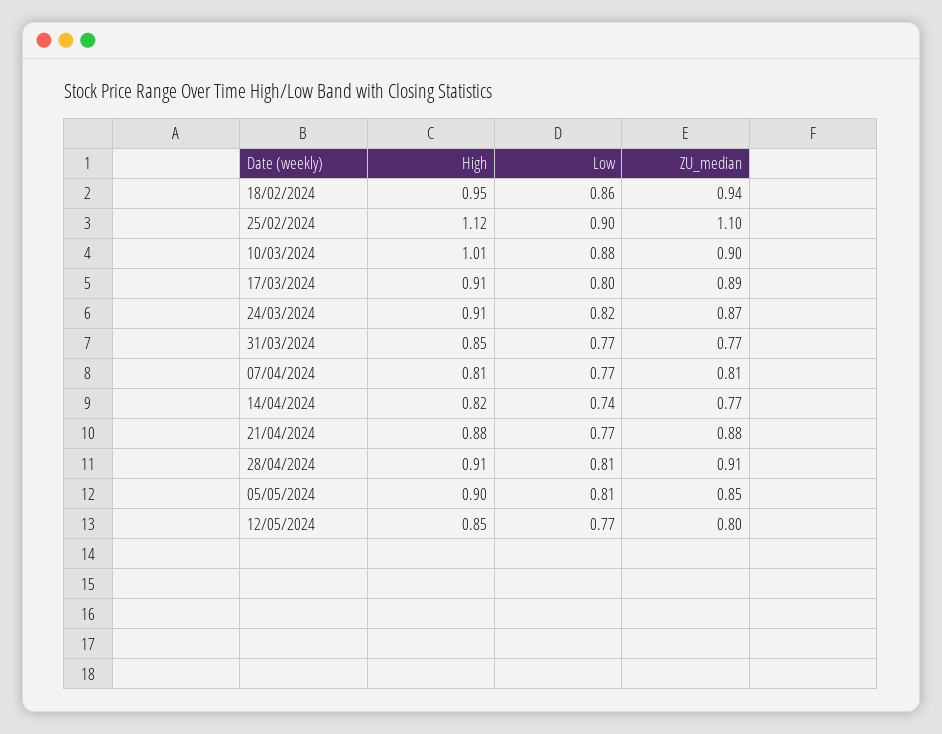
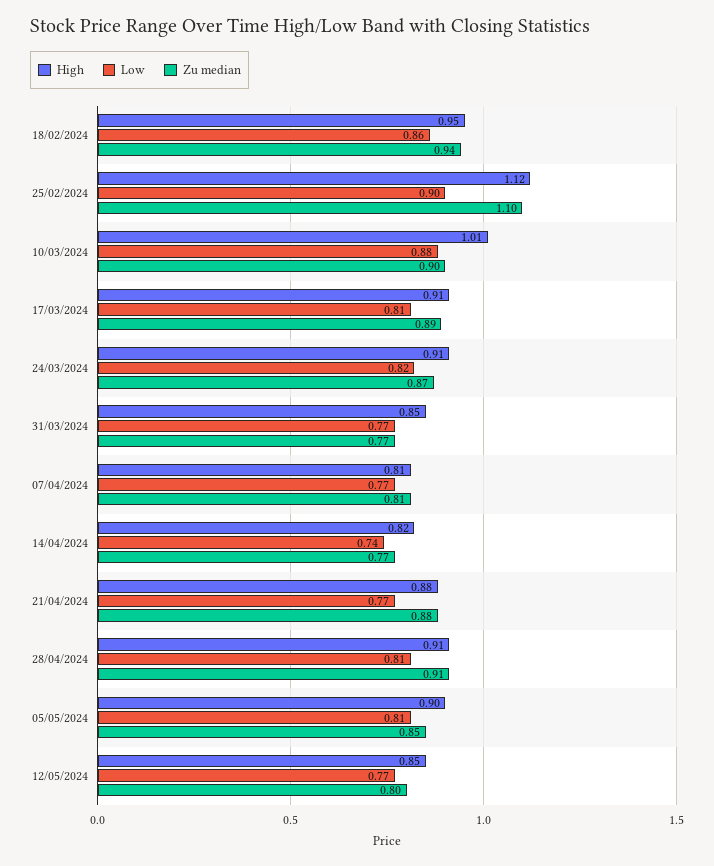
  {
    "High": {
      "18/02/2024": 0.95,
      "25/02/2024": 1.12,
      "10/03/2024": 1.01,
      "17/03/2024": 0.91,
      "24/03/2024": 0.91,
      "31/03/2024": 0.85,
      "07/04/2024": 0.81,
      "14/04/2024": 0.82,
      "21/04/2024": 0.88,
      "28/04/2024": 0.91,
      "05/05/2024": 0.9,
      "12/05/2024": 0.85
    },
    "Low": {
      "18/02/2024": 0.86,
      "25/02/2024": 0.9,
      "10/03/2024": 0.88,
-     "17/03/2024": 0.8,
+     "17/03/2024": 0.81,
      "24/03/2024": 0.82,
      "31/03/2024": 0.77,
      "07/04/2024": 0.77,
      "14/04/2024": 0.74,
      "21/04/2024": 0.77,
      "28/04/2024": 0.81,
      "05/05/2024": 0.81,
      "12/05/2024": 0.77
    },
    "ZU_median": {
      "18/02/2024": 0.94,
      "25/02/2024": 1.1,
      "10/03/2024": 0.9,
      "17/03/2024": 0.89,
      "24/03/2024": 0.87,
      "31/03/2024": 0.77,
      "07/04/2024": 0.81,
      "14/04/2024": 0.77,
      "21/04/2024": 0.88,
      "28/04/2024": 0.91,
      "05/05/2024": 0.85,
      "12/05/2024": 0.8
    }
  }

